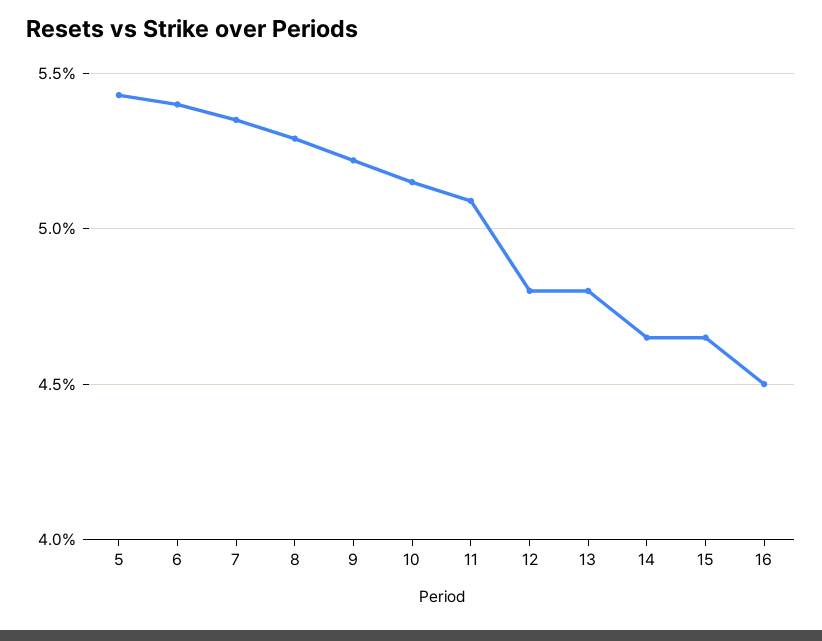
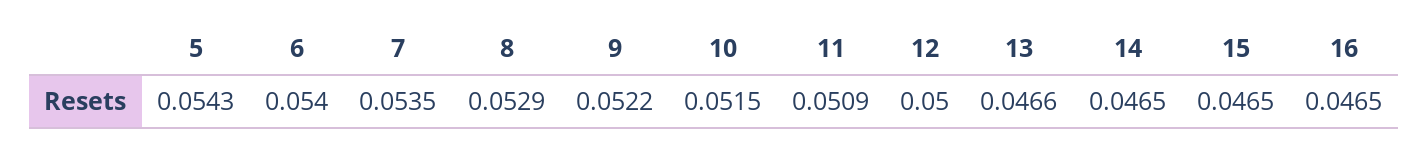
  {
    "5": 0.0543,
    "6": 0.054,
    "7": 0.0535,
    "8": 0.0529,
    "9": 0.0522,
    "10": 0.0515,
    "11": 0.0509,
-   "12": 0.048,
+   "12": 0.05,
-   "13": 0.048,
+   "13": 0.0466,
    "14": 0.0465,
    "15": 0.0465,
-   "16": 0.045
+   "16": 0.0465
  }

